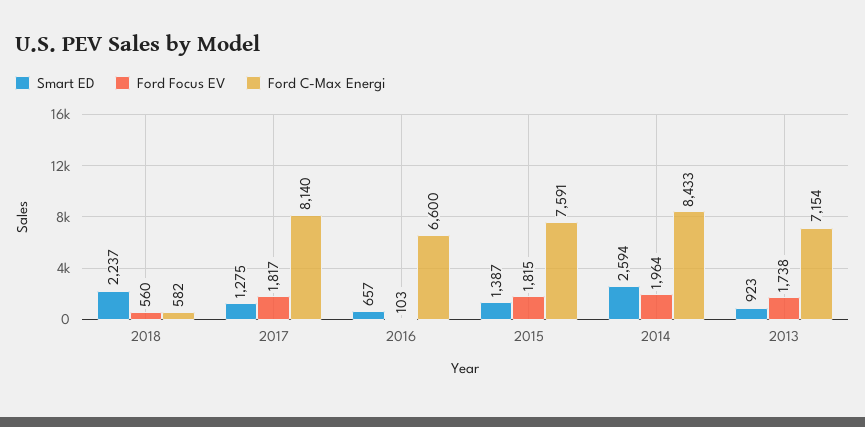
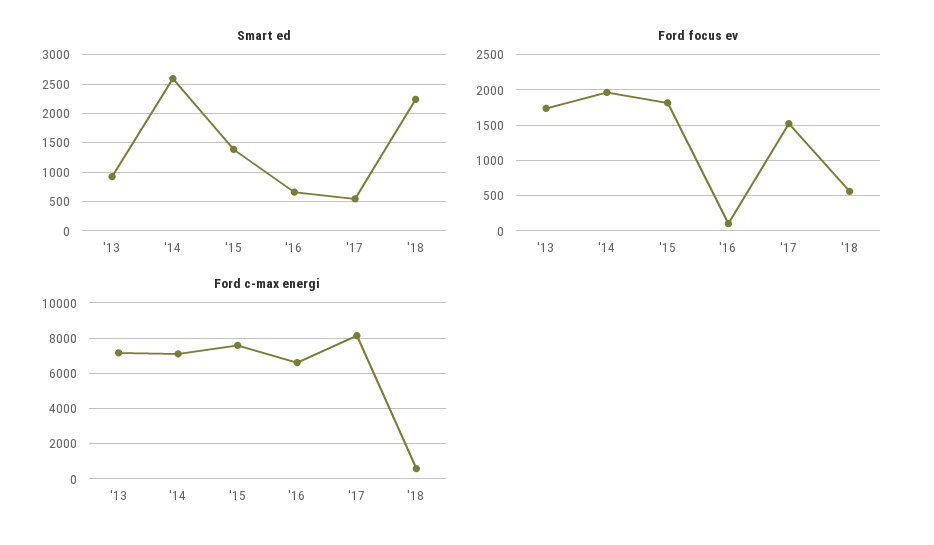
  {
    "Smart ED": {
      "2018": 2237,
-     "2017": 1275,
+     "2017": 500,
      "2016": 657,
      "2015": 1387,
      "2014": 2594,
      "2013": 923
    },
    "Ford Focus EV": {
      "2018": 560,
-     "2017": 1817,
+     "2017": 1500,
      "2016": 103,
      "2015": 1815,
      "2014": 1964,
      "2013": 1738
    },
    "Ford C-Max Energi": {
      "2018": 582,
      "2017": 8140,
      "2016": 6600,
      "2015": 7591,
-     "2014": 8433,
+     "2014": 7000,
      "2013": 7154
    }
  }

